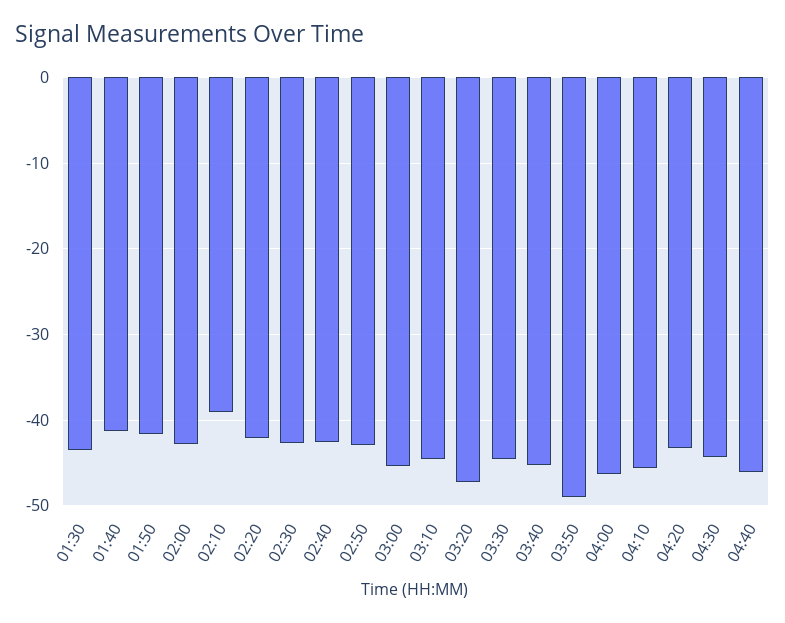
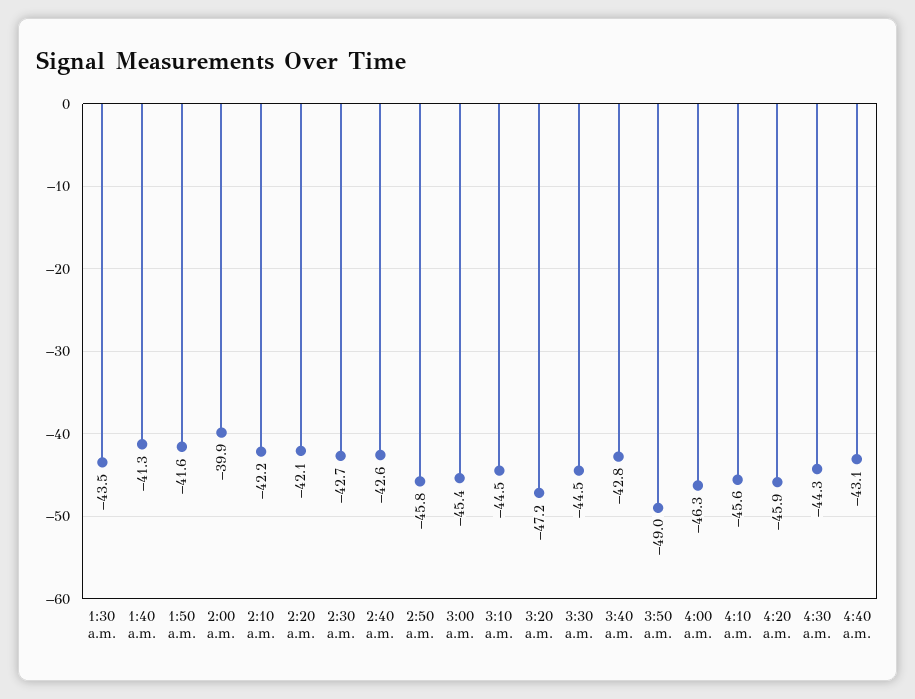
  {
    "01:30": -43.5,
    "01:40": -41.3,
    "01:50": -41.6,
-   "02:00": -43,
+   "02:00": -39.9,
-   "02:10": -39,
+   "02:10": -42.2,
    "02:20": -42.1,
    "02:30": -42.7,
    "02:40": -42.6,
-   "02:50": -43,
+   "02:50": -45.8,
    "03:00": -45.4,
    "03:10": -44.5,
    "03:20": -47.2,
    "03:30": -44.5,
-   "03:40": -45,
+   "03:40": -42.8,
    "03:50": -49,
    "04:00": -46.3,
    "04:10": -45.6,
-   "04:20": -43,
+   "04:20": -45.9,
    "04:30": -44.3,
-   "04:40": -46
+   "04:40": -43.1
  }

